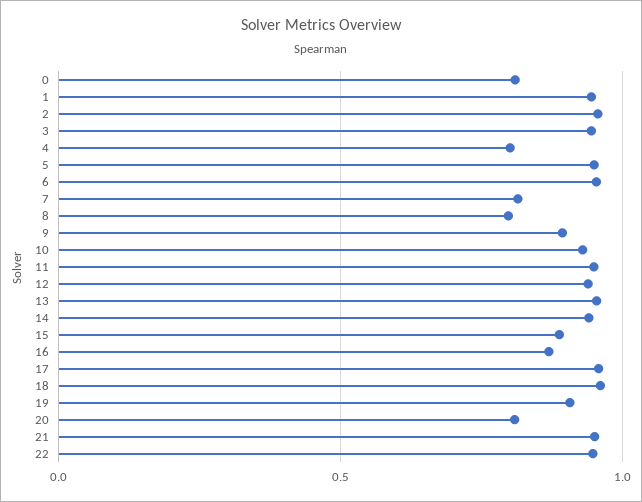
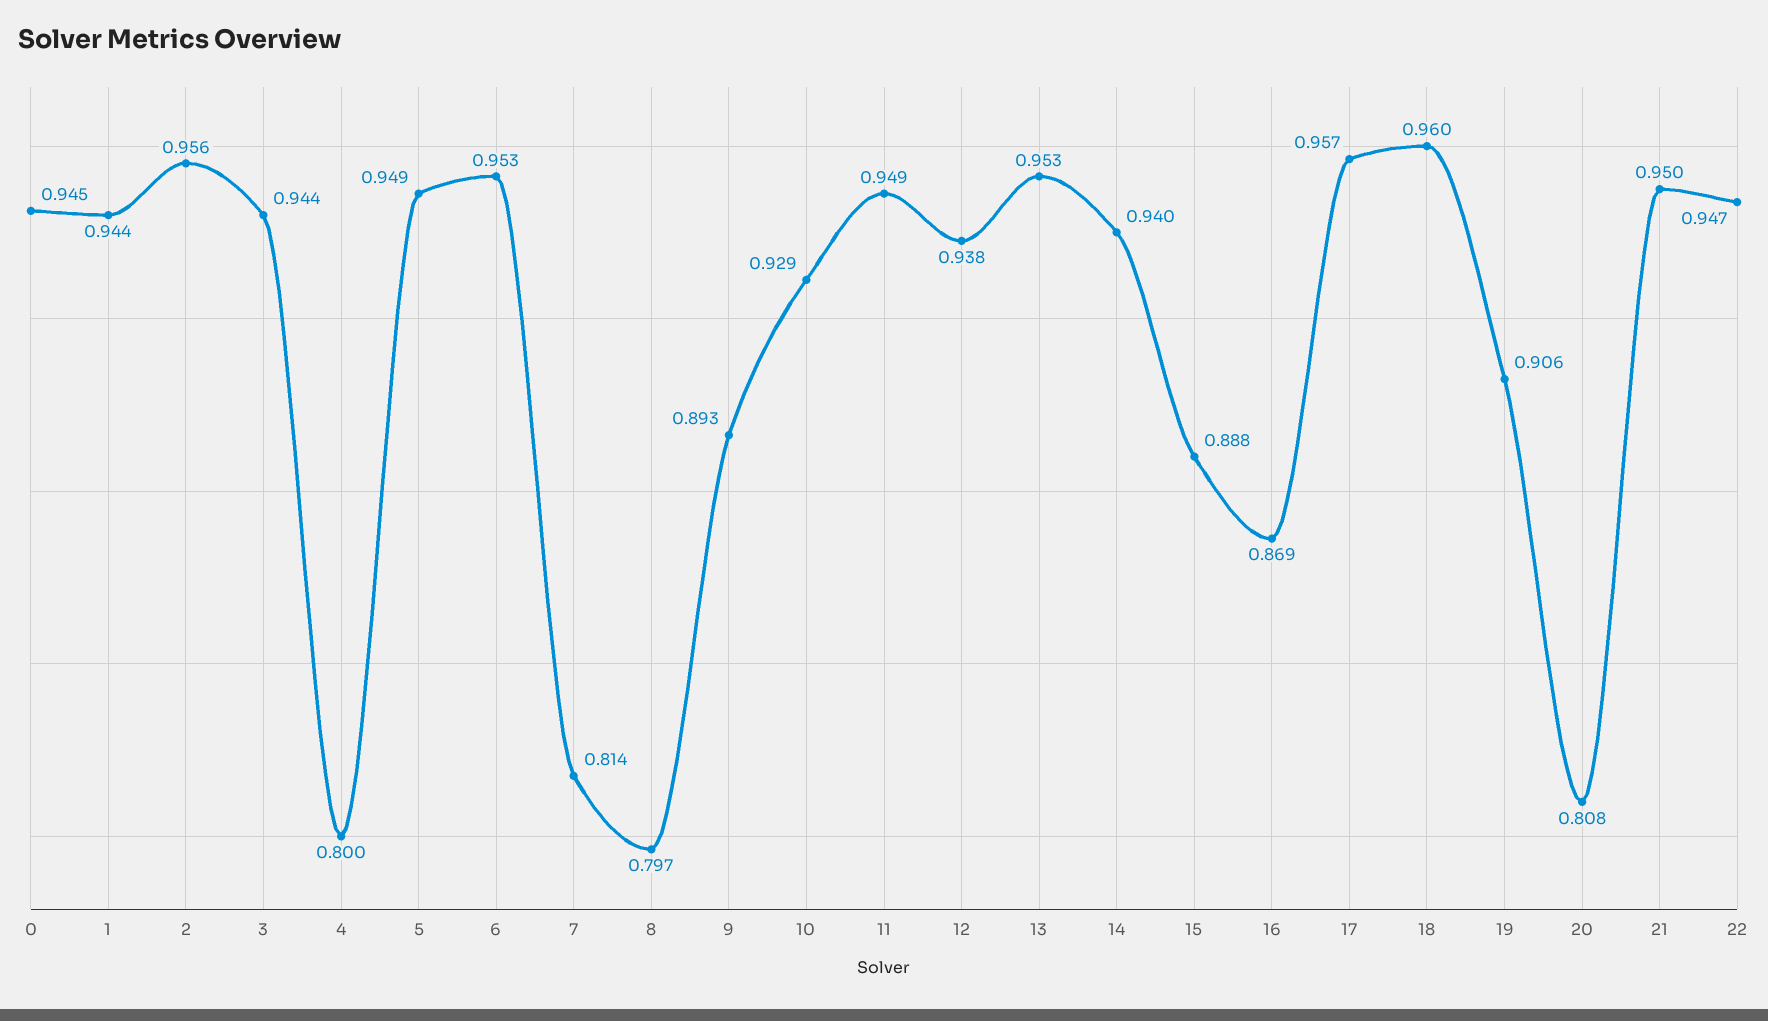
  {
-   "0": 0.8,
+   "0": 0.945,
    "1": 0.944,
    "2": 0.956,
    "3": 0.944,
    "4": 0.8,
    "5": 0.949,
    "6": 0.953,
    "7": 0.814,
    "8": 0.797,
    "9": 0.893,
    "10": 0.929,
    "11": 0.949,
    "12": 0.938,
    "13": 0.953,
    "14": 0.94,
    "15": 0.888,
    "16": 0.869,
    "17": 0.957,
    "18": 0.96,
    "19": 0.906,
    "20": 0.808,
    "21": 0.95,
    "22": 0.947
  }

